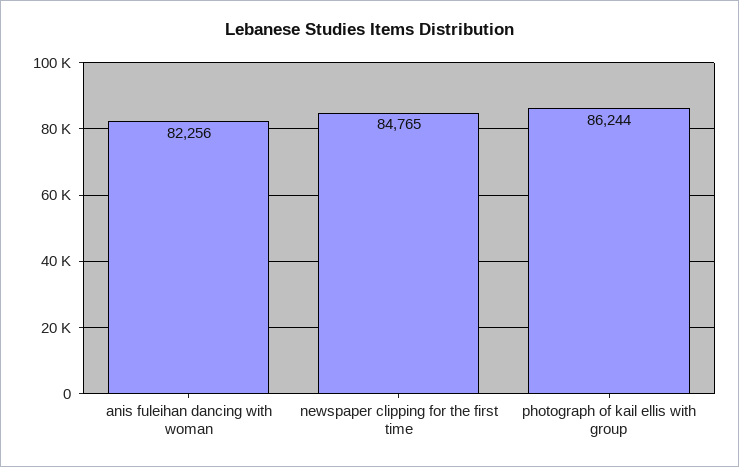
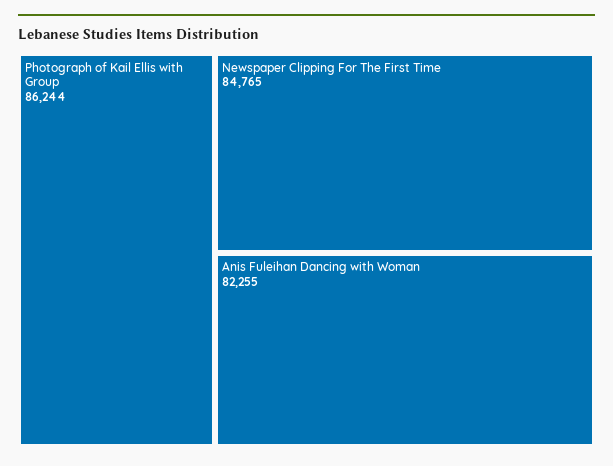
  {
-   "anis fuleihan dancing with woman": 82256,
+   "anis fuleihan dancing with woman": 82255,
    "newspaper clipping for the first time": 84765,
    "photograph of kail ellis with group": 86244
  }

